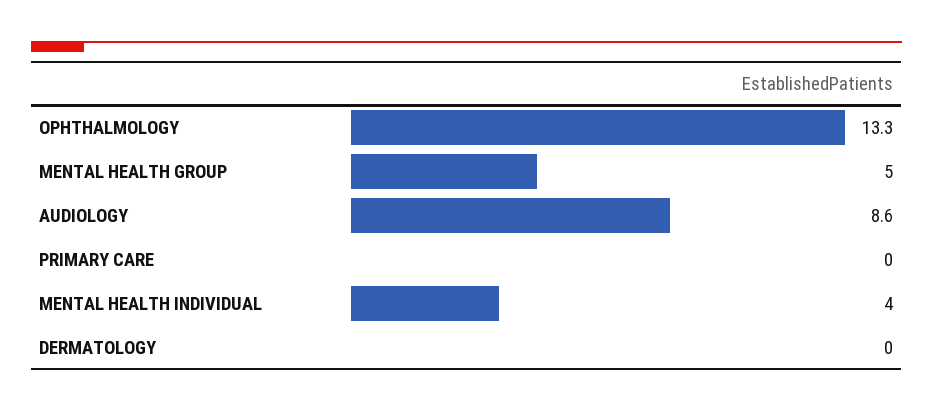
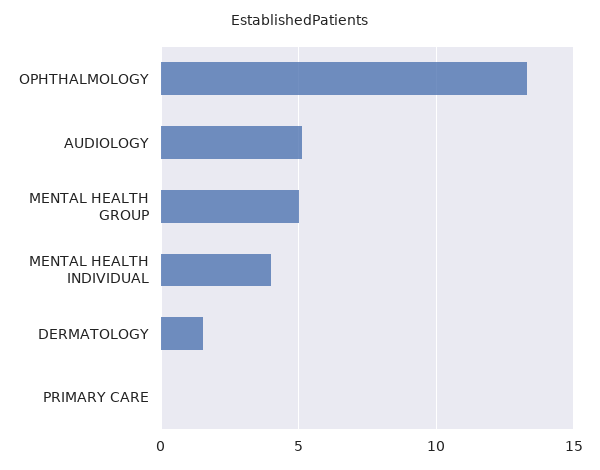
  {
    "OPHTHALMOLOGY": 13.3,
    "MENTAL HEALTH GROUP": 5,
-   "AUDIOLOGY": 8.6,
+   "AUDIOLOGY": 5,
    "PRIMARY CARE": 0,
    "MENTAL HEALTH INDIVIDUAL": 4,
-   "DERMATOLOGY": 0
+   "DERMATOLOGY": 1.5
  }

